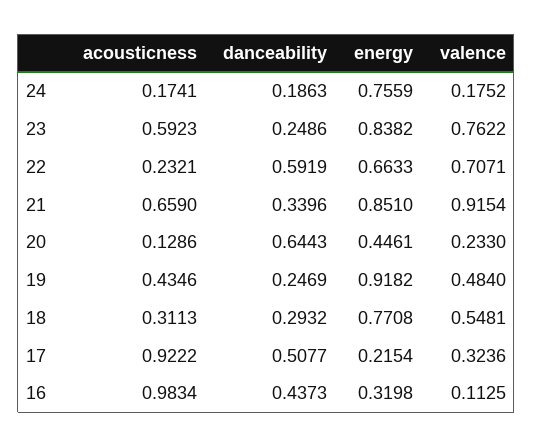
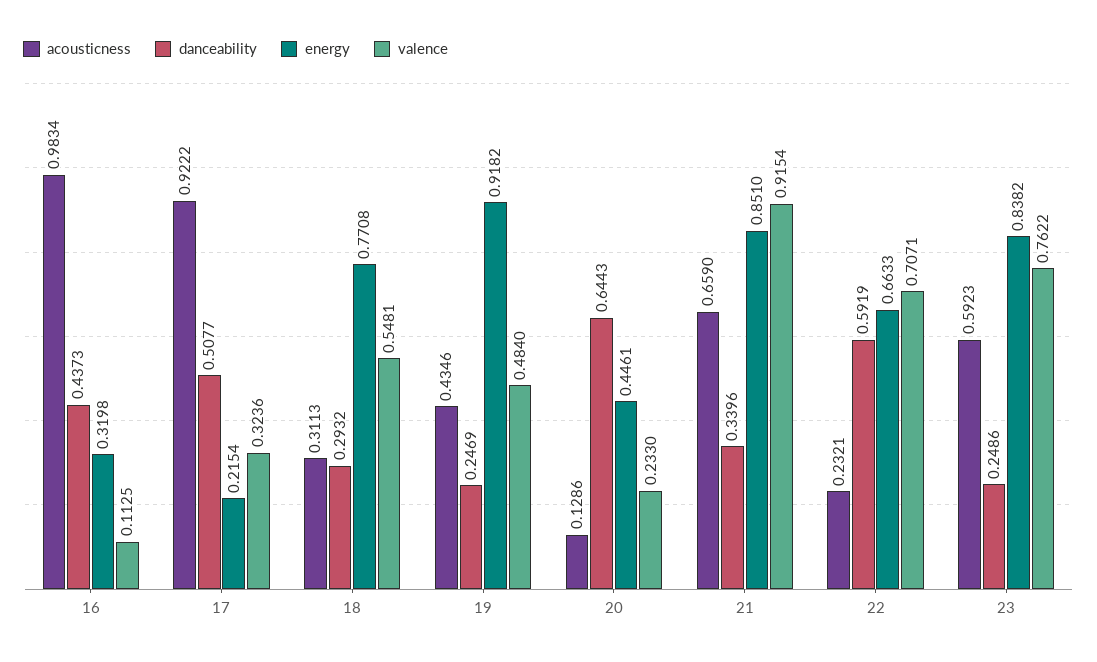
  {
    "acousticness": {
-     "24": 0.1741,
      "23": 0.5923,
      "22": 0.2321,
      "21": 0.659,
      "20": 0.1286,
      "19": 0.4346,
      "18": 0.3113,
      "17": 0.9222,
      "16": 0.9834
    },
    "danceability": {
-     "24": 0.1863,
      "23": 0.2486,
      "22": 0.5919,
      "21": 0.3396,
      "20": 0.6443,
      "19": 0.2469,
      "18": 0.2932,
      "17": 0.5077,
      "16": 0.4373
    },
    "energy": {
-     "24": 0.7559,
      "23": 0.8382,
      "22": 0.6633,
      "21": 0.851,
      "20": 0.4461,
      "19": 0.9182,
      "18": 0.7708,
      "17": 0.2154,
      "16": 0.3198
    },
    "valence": {
-     "24": 0.1752,
      "23": 0.7622,
      "22": 0.7071,
      "21": 0.9154,
      "20": 0.233,
      "19": 0.484,
      "18": 0.5481,
      "17": 0.3236,
      "16": 0.1125
    }
  }

